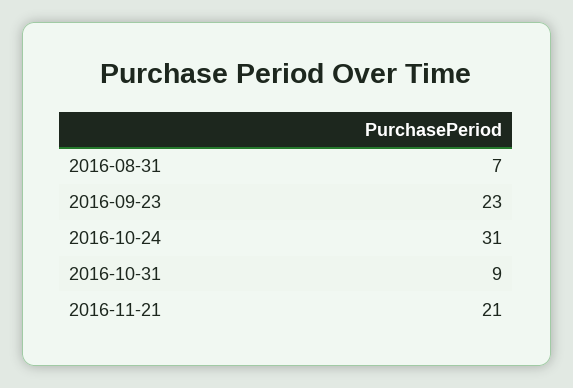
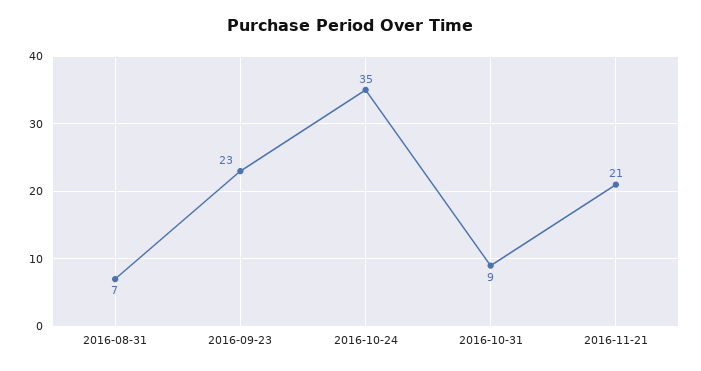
  {
    "2016-08-31": 7,
    "2016-09-23": 23,
-   "2016-10-24": 31,
+   "2016-10-24": 35,
    "2016-10-31": 9,
    "2016-11-21": 21
  }

